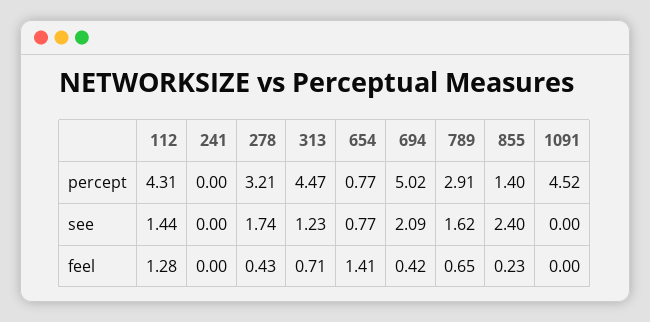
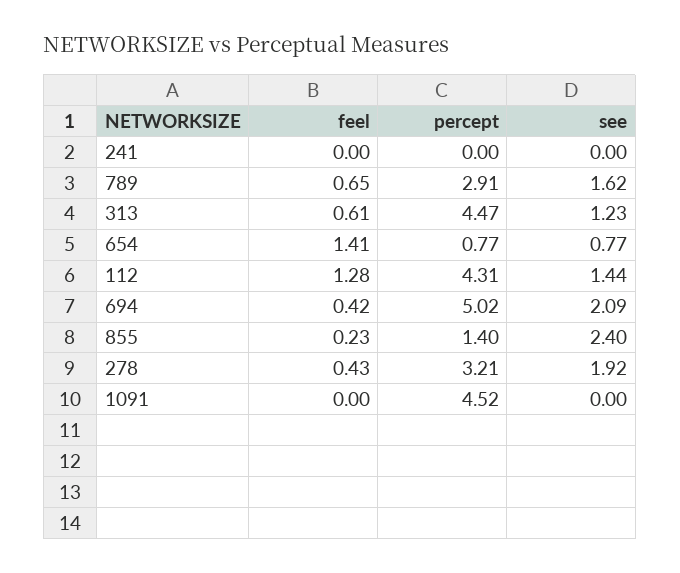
  {
    "112": {
      "percept": 4.31,
      "see": 1.44,
      "feel": 1.28
    },
    "241": {
      "percept": 0,
      "see": 0,
      "feel": 0
    },
    "278": {
      "percept": 3.21,
-     "see": 1.74,
+     "see": 1.92,
      "feel": 0.43
    },
    "313": {
      "percept": 4.47,
      "see": 1.23,
-     "feel": 0.71
+     "feel": 0.61
    },
    "654": {
      "percept": 0.77,
      "see": 0.77,
      "feel": 1.41
    },
    "694": {
      "percept": 5.02,
      "see": 2.09,
      "feel": 0.42
    },
    "789": {
      "percept": 2.91,
      "see": 1.62,
      "feel": 0.65
    },
    "855": {
      "percept": 1.4,
      "see": 2.4,
      "feel": 0.23
    },
    "1091": {
      "percept": 4.52,
      "see": 0,
      "feel": 0
    }
  }

